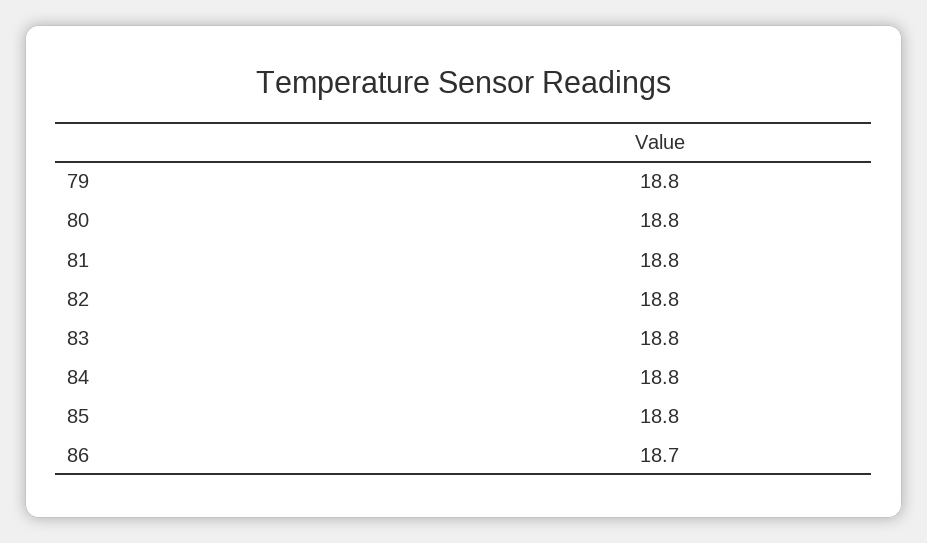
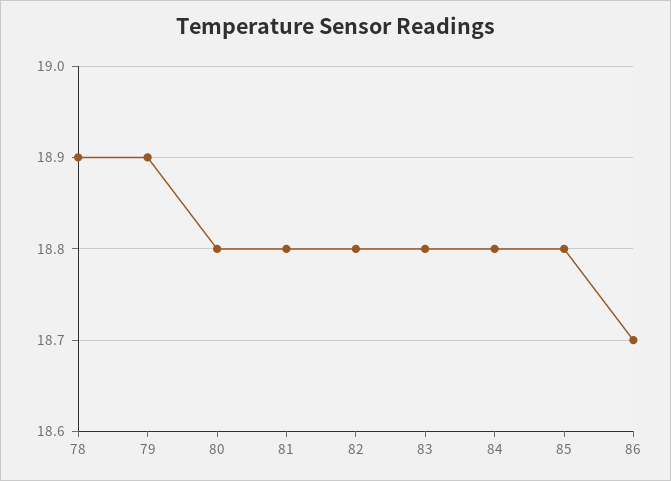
  {
-   "79": 18.8,
+   "79": 18.9,
    "80": 18.8,
    "81": 18.8,
    "82": 18.8,
    "83": 18.8,
    "84": 18.8,
    "85": 18.8,
-   "86": 18.7
+   "86": 18.7,
+   "78": 18.9
  }

